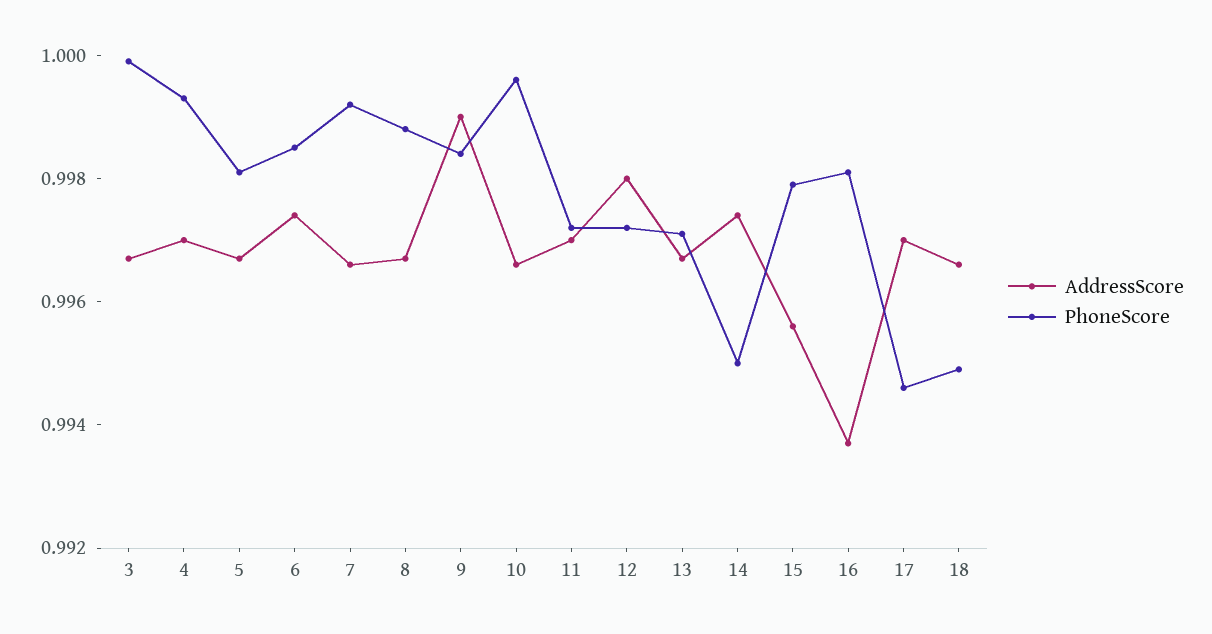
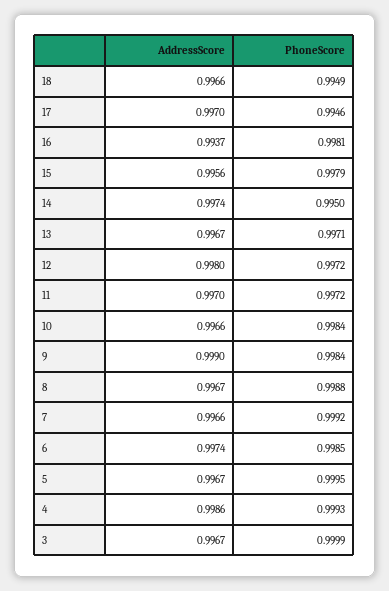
  {
    "AddressScore": {
      "3": 0.9967,
-     "4": 0.997,
+     "4": 0.9986,
      "5": 0.9967,
      "6": 0.9974,
      "7": 0.9966,
      "8": 0.9967,
      "9": 0.999,
      "10": 0.9966,
      "11": 0.997,
      "12": 0.998,
      "13": 0.9967,
      "14": 0.9974,
      "15": 0.9956,
      "16": 0.9937,
      "17": 0.997,
      "18": 0.9966
    },
    "PhoneScore": {
      "3": 0.9999,
      "4": 0.9993,
-     "5": 0.998,
+     "5": 0.9995,
      "6": 0.9985,
      "7": 0.9992,
      "8": 0.9988,
      "9": 0.9984,
-     "10": 0.9995,
+     "10": 0.9984,
      "11": 0.9972,
      "12": 0.9972,
      "13": 0.9971,
      "14": 0.995,
      "15": 0.9979,
      "16": 0.9981,
      "17": 0.9946,
      "18": 0.9949
    }
  }

